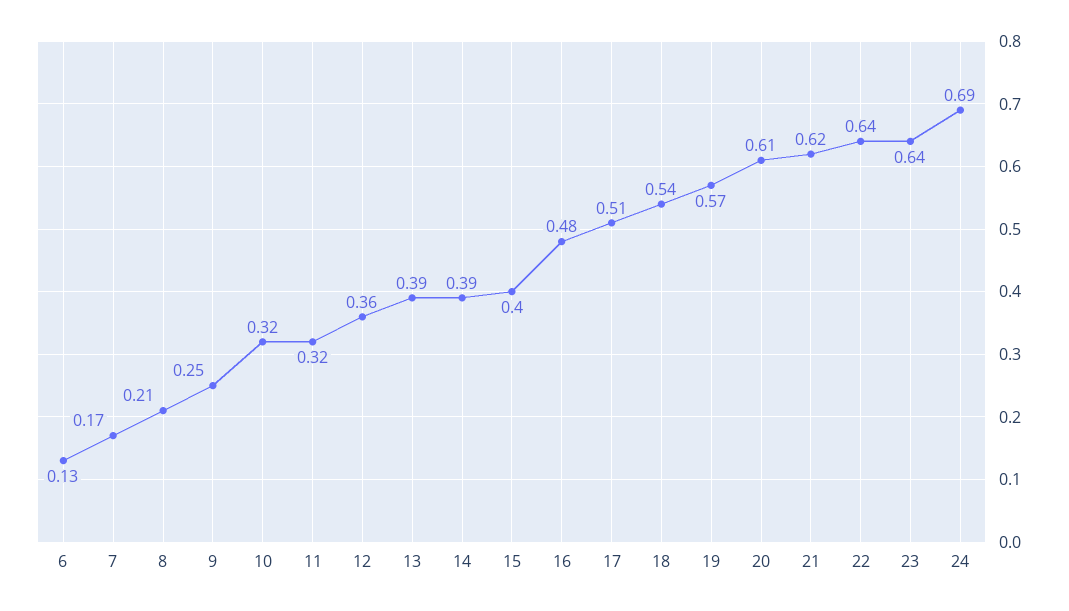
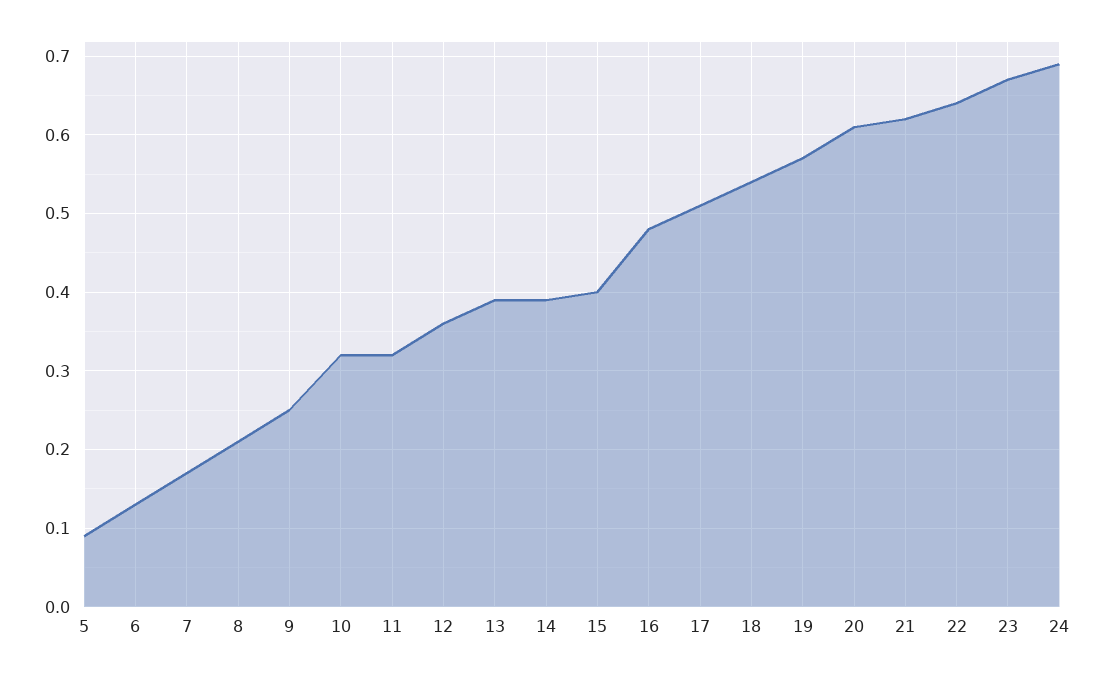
  {
    "6": 0.13,
    "7": 0.17,
    "8": 0.21,
    "9": 0.25,
    "10": 0.32,
    "11": 0.32,
    "12": 0.36,
    "13": 0.39,
    "14": 0.39,
    "15": 0.4,
    "16": 0.48,
    "17": 0.51,
    "18": 0.54,
    "19": 0.57,
    "20": 0.61,
    "21": 0.62,
    "22": 0.64,
-   "23": 0.64,
+   "23": 0.67,
-   "24": 0.69
+   "24": 0.69,
+   "5": 0.09
  }

